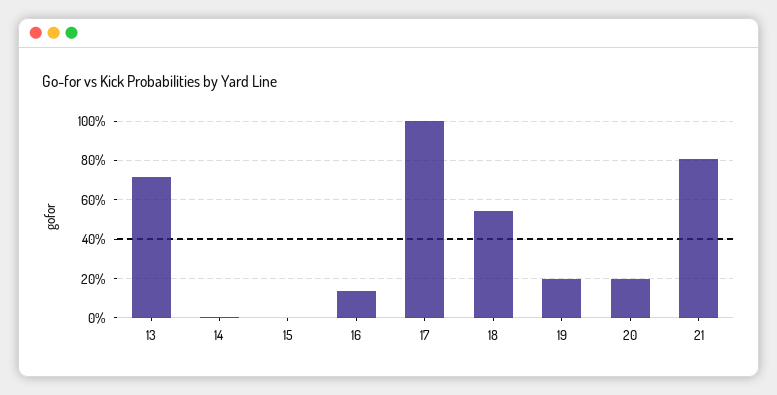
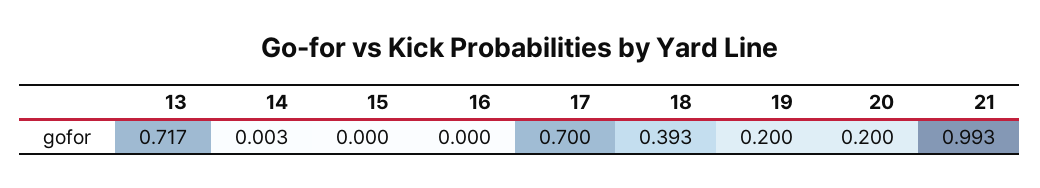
  {
    "13": 0.717,
    "14": 0.003,
    "15": 0,
-   "16": 0.15,
+   "16": 0,
-   "17": 1,
+   "17": 0.7,
-   "18": 0.55,
+   "18": 0.393,
    "19": 0.2,
    "20": 0.2,
-   "21": 0.8
+   "21": 0.993
  }

